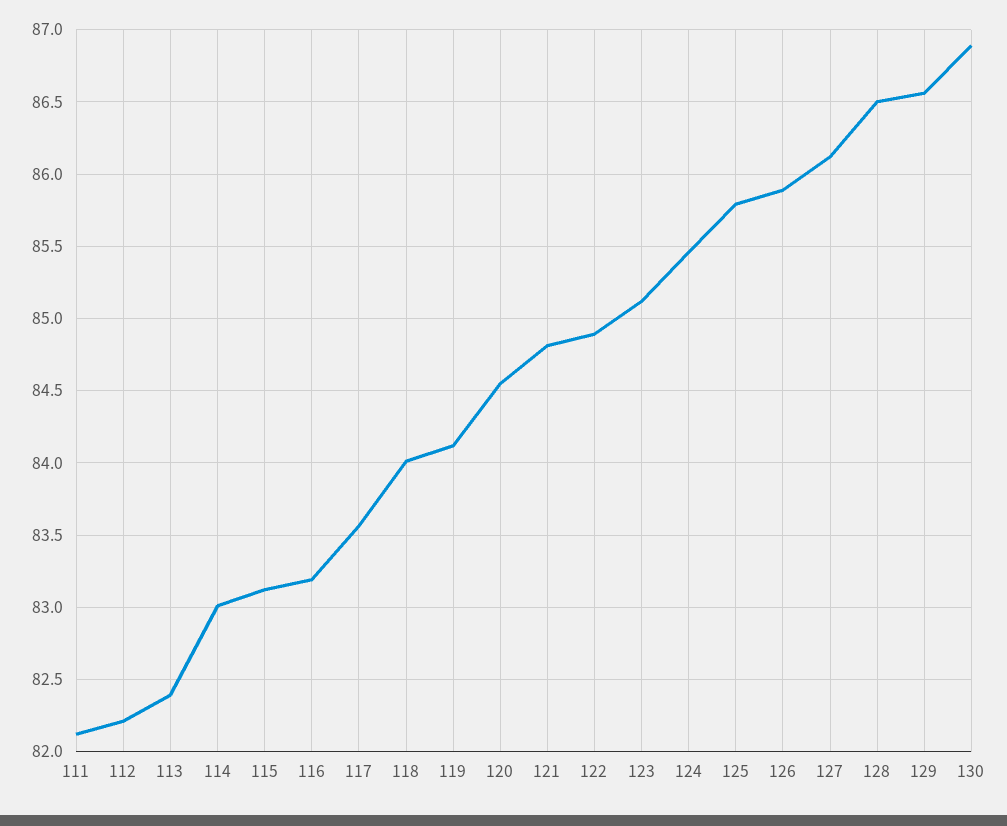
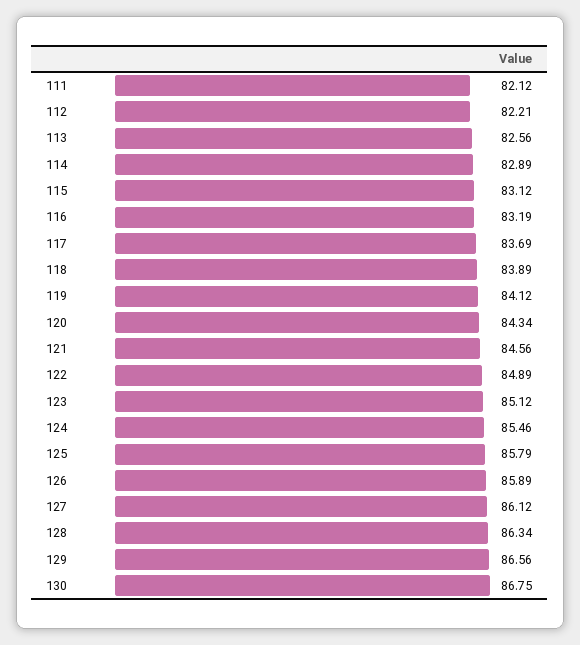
  {
    "111": 82.12,
    "112": 82.21,
-   "113": 82.4,
+   "113": 82.56,
-   "114": 83,
+   "114": 82.89,
    "115": 83.12,
    "116": 83.19,
-   "117": 83.55,
+   "117": 83.69,
-   "118": 84,
+   "118": 83.89,
    "119": 84.12,
-   "120": 84.55,
+   "120": 84.34,
-   "121": 84.8,
+   "121": 84.56,
    "122": 84.89,
    "123": 85.12,
    "124": 85.46,
    "125": 85.79,
    "126": 85.89,
    "127": 86.12,
-   "128": 86.5,
+   "128": 86.34,
    "129": 86.56,
-   "130": 86.9
+   "130": 86.75
  }

